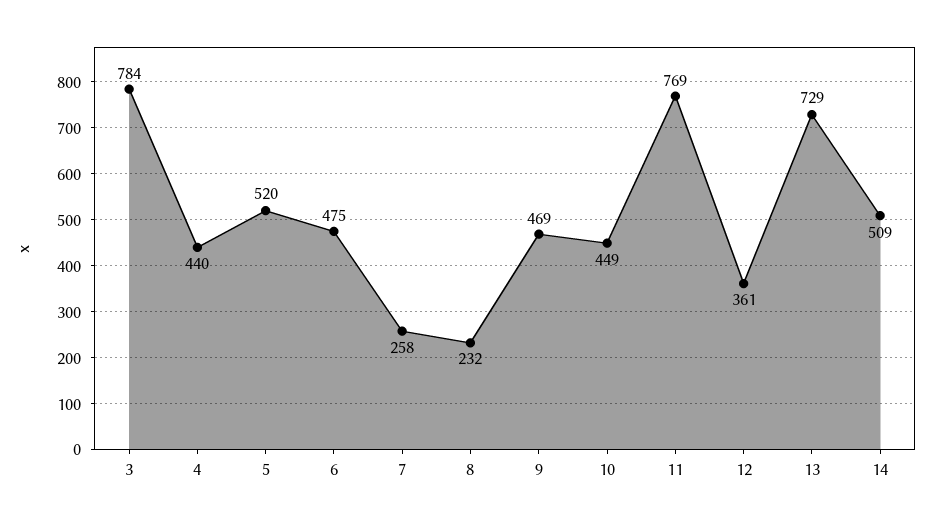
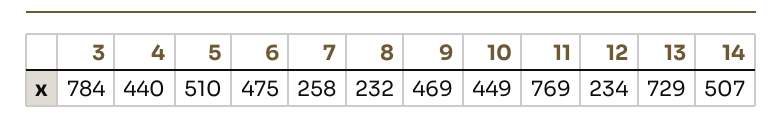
  {
    "3": 784,
    "4": 440,
-   "5": 520,
+   "5": 510,
    "6": 475,
    "7": 258,
    "8": 232,
    "9": 469,
    "10": 449,
    "11": 769,
-   "12": 361,
+   "12": 234,
    "13": 729,
-   "14": 509
+   "14": 507
  }

